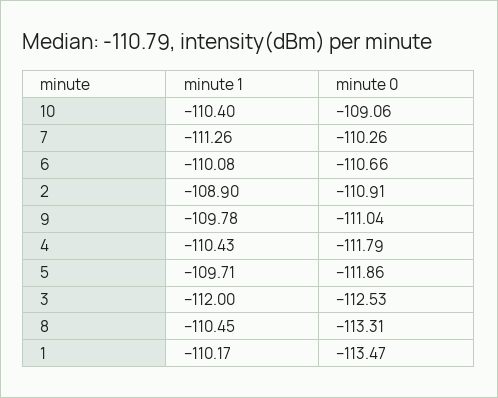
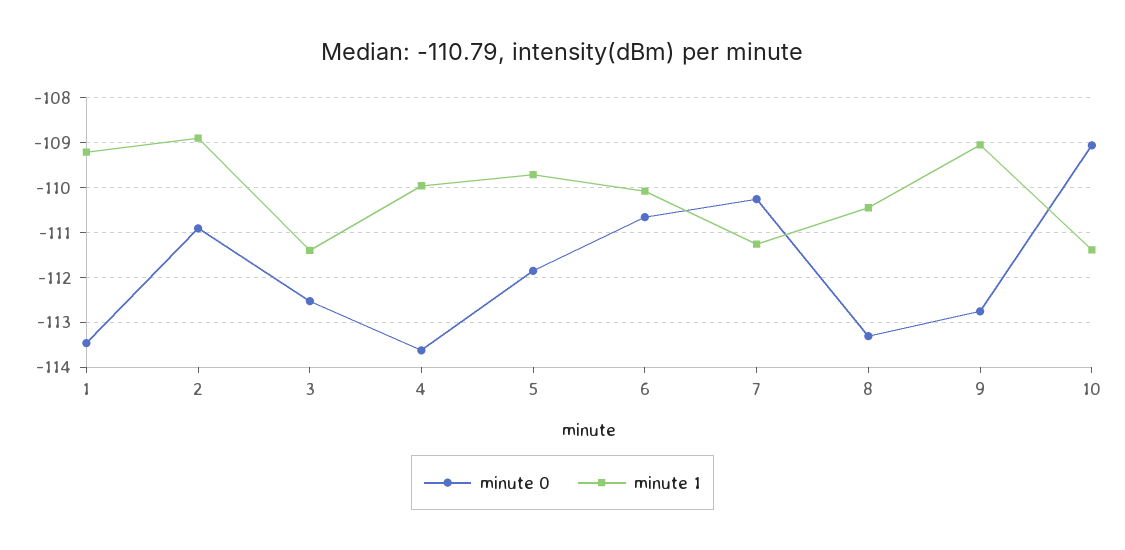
  {
    "minute 1": {
-     "10": -110.4,
+     "10": -111.4,
      "7": -111.26,
      "6": -110.08,
      "2": -108.9,
-     "9": -109.78,
+     "9": -109,
-     "4": -110.43,
+     "4": -110,
      "5": -109.71,
-     "3": -112,
+     "3": -111.4,
      "8": -110.45,
-     "1": -110.17
+     "1": -109.2
    },
    "minute 0": {
      "10": -109.06,
      "7": -110.26,
      "6": -110.66,
      "2": -110.91,
-     "9": -111.04,
+     "9": -112.8,
-     "4": -111.79,
+     "4": -113.6,
      "5": -111.86,
      "3": -112.53,
      "8": -113.31,
      "1": -113.47
    }
  }

